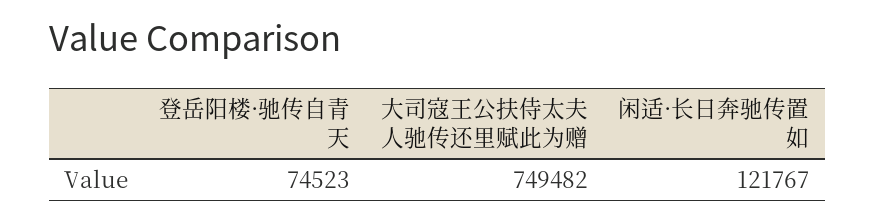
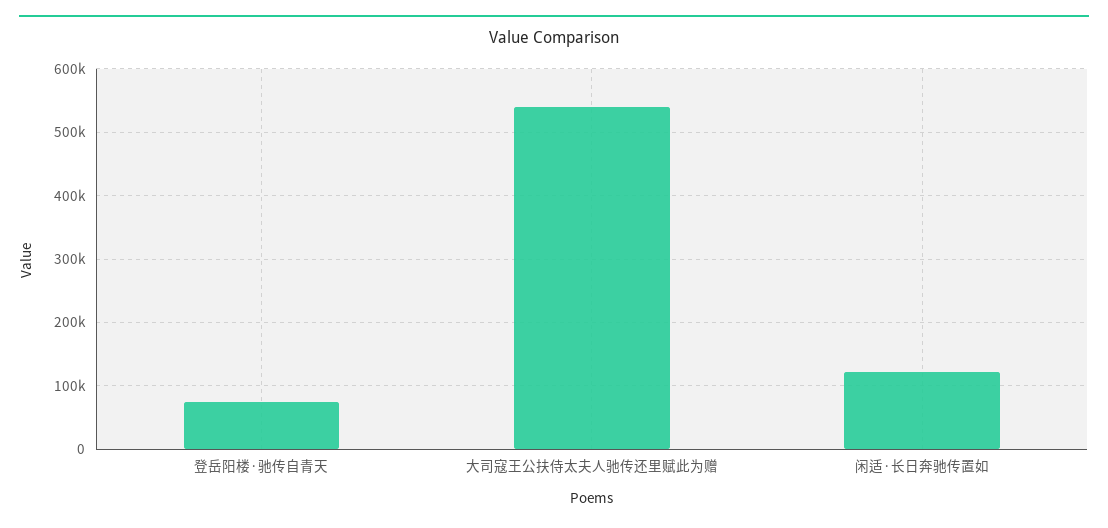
  {
    "登岳阳楼·驰传自青天": 74523,
-   "大司寇王公扶侍太夫人驰传还里赋此为赠": 749482,
+   "大司寇王公扶侍太夫人驰传还里赋此为赠": 540000,
    "闲适·长日奔驰传置如": 121767
  }

